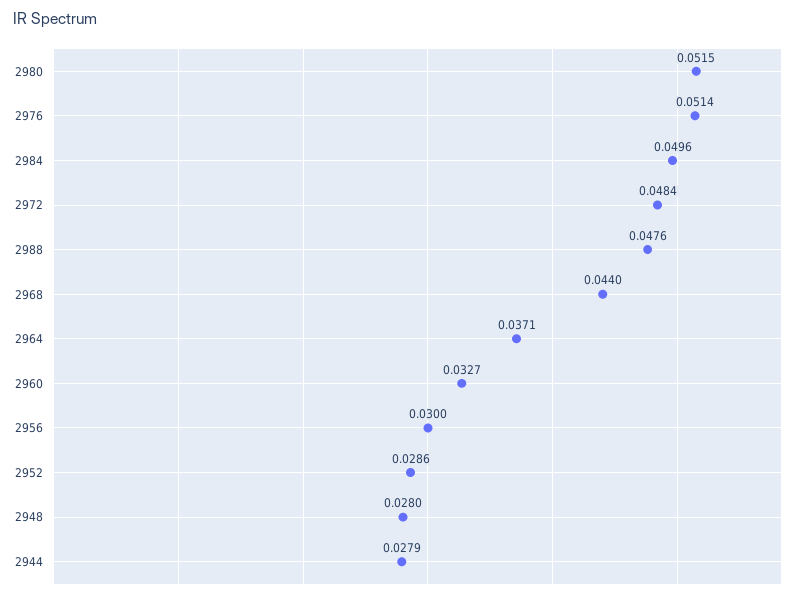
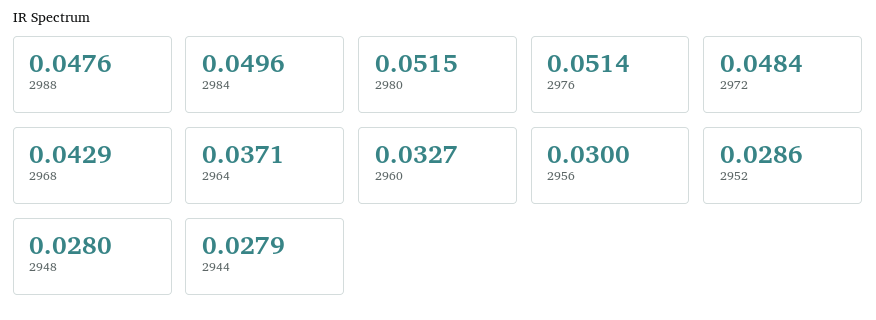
  {
    "2980": 0.0515,
    "2976": 0.0514,
    "2984": 0.0496,
    "2972": 0.0484,
    "2988": 0.0476,
-   "2968": 0.044,
+   "2968": 0.0429,
    "2964": 0.0371,
    "2960": 0.0327,
    "2956": 0.03,
    "2952": 0.0286,
    "2948": 0.028,
    "2944": 0.0279
  }

